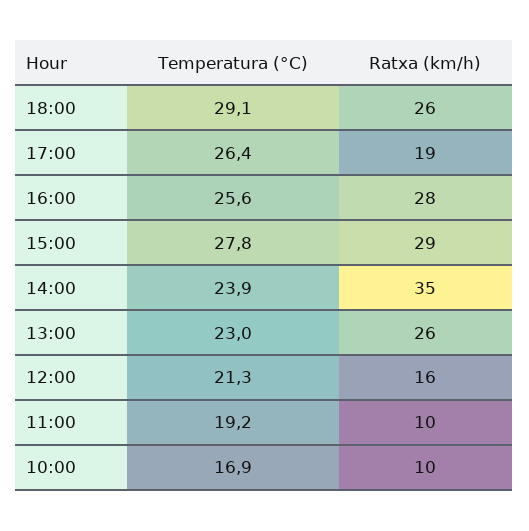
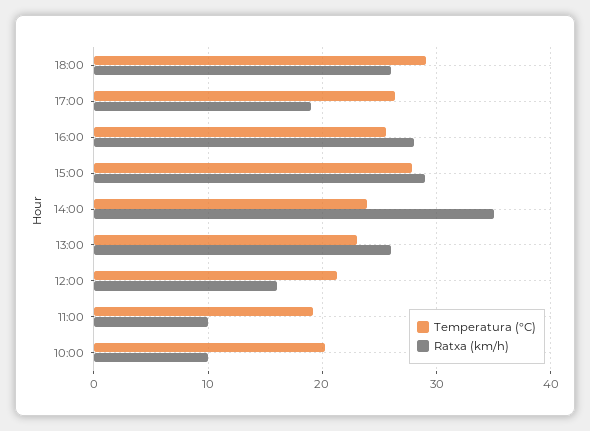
  {
    "Temperatura (°C)": {
      "18:00": 29.1,
      "17:00": 26.4,
      "16:00": 25.6,
      "15:00": 27.8,
      "14:00": 23.9,
      "13:00": 23,
      "12:00": 21.3,
      "11:00": 19.2,
-     "10:00": 16.9
+     "10:00": 20
    },
    "Ratxa (km/h)": {
      "18:00": 26,
      "17:00": 19,
      "16:00": 28,
      "15:00": 29,
      "14:00": 35,
      "13:00": 26,
      "12:00": 16,
      "11:00": 10,
      "10:00": 10
    }
  }

